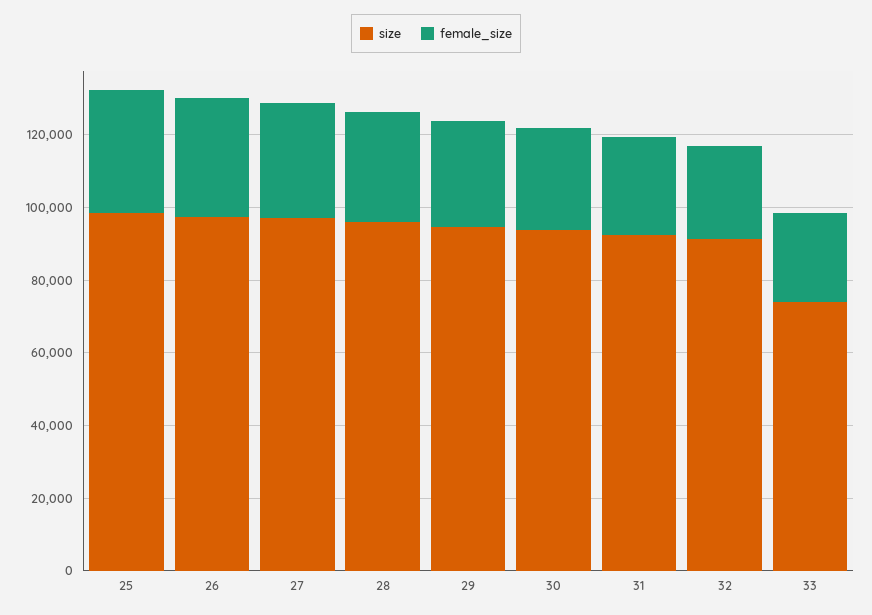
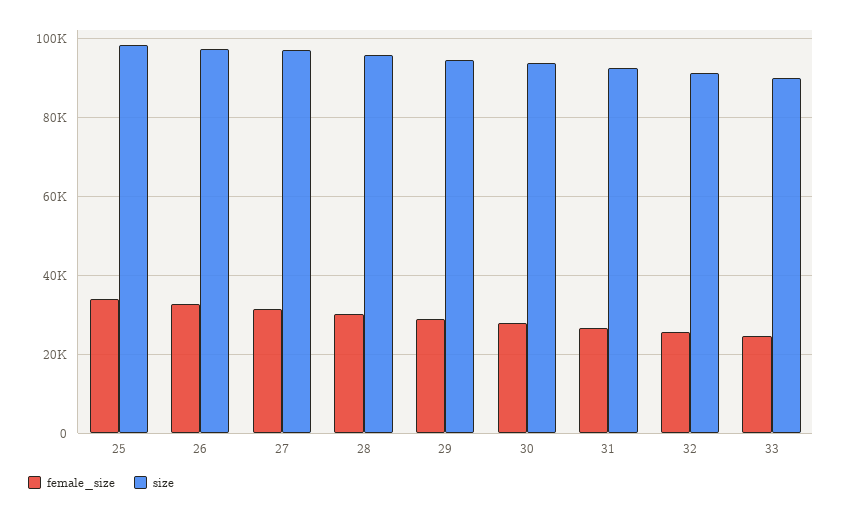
  {
    "size": {
      "25": 98000,
      "26": 98000,
      "27": 98000,
      "28": 96000,
      "29": 94000,
      "30": 94000,
      "31": 92000,
      "32": 92000,
-     "33": 75000
+     "33": 90000
    },
    "female_size": {
      "25": 34000,
      "26": 32000,
      "27": 32000,
      "28": 30000,
      "29": 30000,
      "30": 28000,
      "31": 26000,
      "32": 26000,
      "33": 24000
    }
  }

